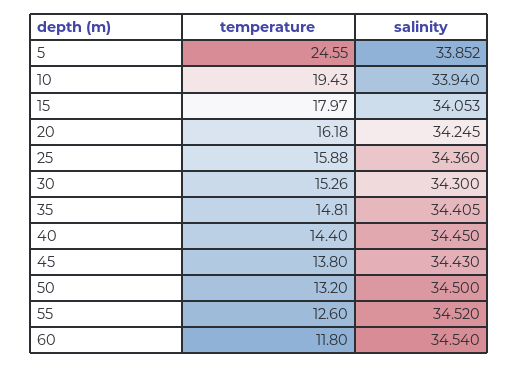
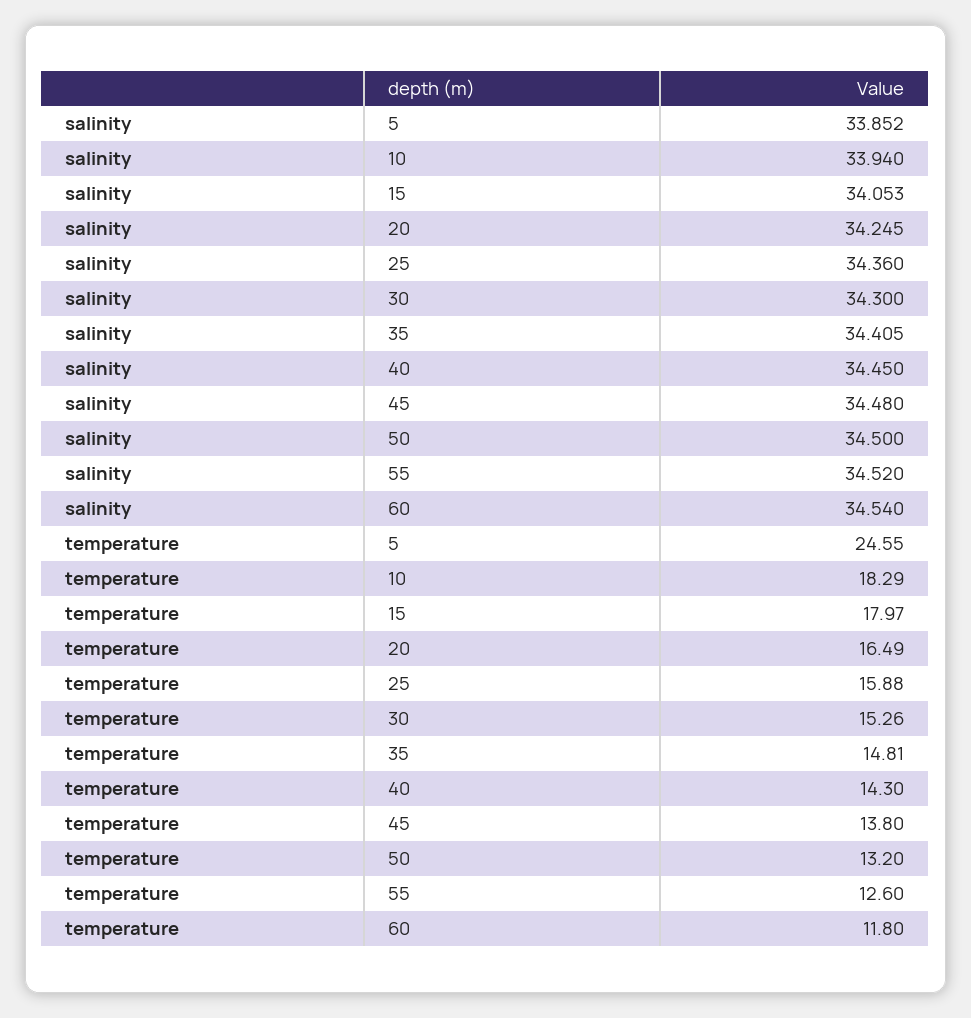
  {
    "temperature": {
      "5": 24.55,
-     "10": 19.43,
+     "10": 18.29,
      "15": 17.97,
-     "20": 16.18,
+     "20": 16.49,
      "25": 15.88,
      "30": 15.26,
      "35": 14.81,
-     "40": 14.4,
+     "40": 14.3,
      "45": 13.8,
      "50": 13.2,
      "55": 12.6,
      "60": 11.8
    },
    "salinity": {
      "5": 33.852,
      "10": 33.94,
      "15": 34.053,
      "20": 34.245,
      "25": 34.36,
      "30": 34.3,
      "35": 34.405,
      "40": 34.45,
-     "45": 34.43,
+     "45": 34.48,
      "50": 34.5,
      "55": 34.52,
      "60": 34.54
    }
  }

